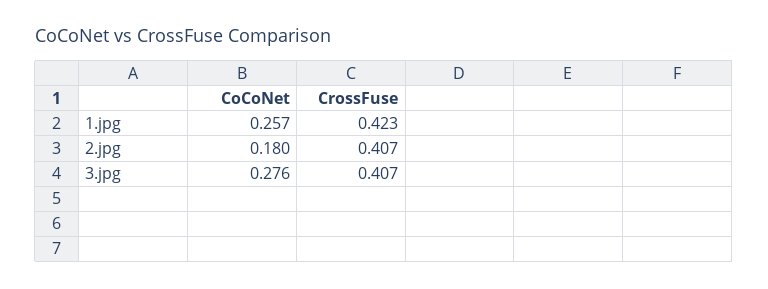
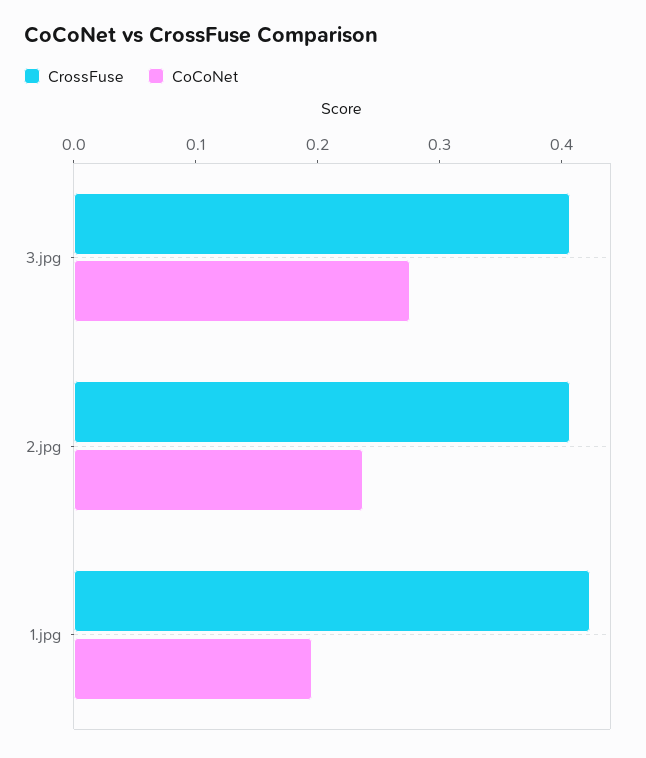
  {
    "CoCoNet": {
-     "1.jpg": 0.257,
+     "1.jpg": 0.2,
-     "2.jpg": 0.18,
+     "2.jpg": 0.24,
      "3.jpg": 0.276
    },
    "CrossFuse": {
      "1.jpg": 0.423,
      "2.jpg": 0.407,
      "3.jpg": 0.407
    }
  }

